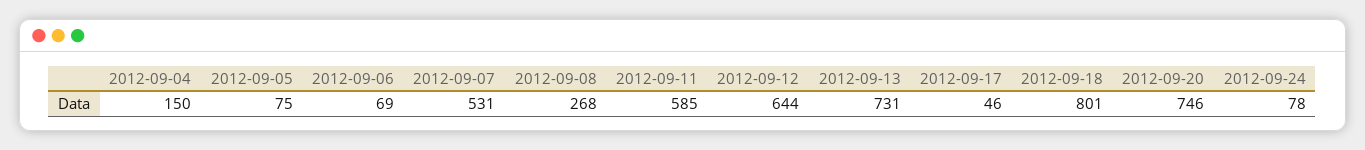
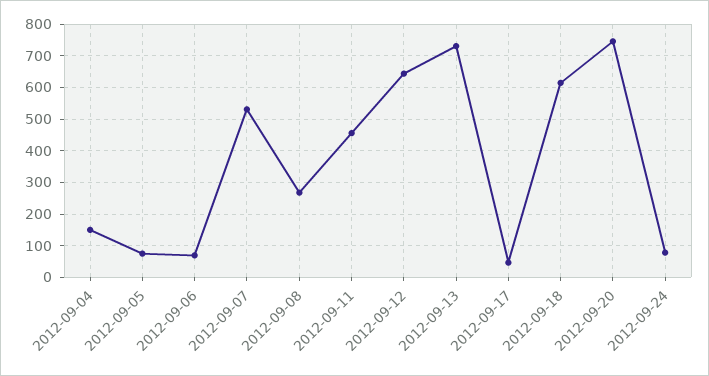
  {
    "2012-09-04": 150,
    "2012-09-05": 75,
    "2012-09-06": 69,
    "2012-09-07": 531,
    "2012-09-08": 268,
-   "2012-09-11": 585,
+   "2012-09-11": 460,
    "2012-09-12": 644,
    "2012-09-13": 731,
    "2012-09-17": 46,
-   "2012-09-18": 801,
+   "2012-09-18": 620,
    "2012-09-20": 746,
    "2012-09-24": 78
  }

